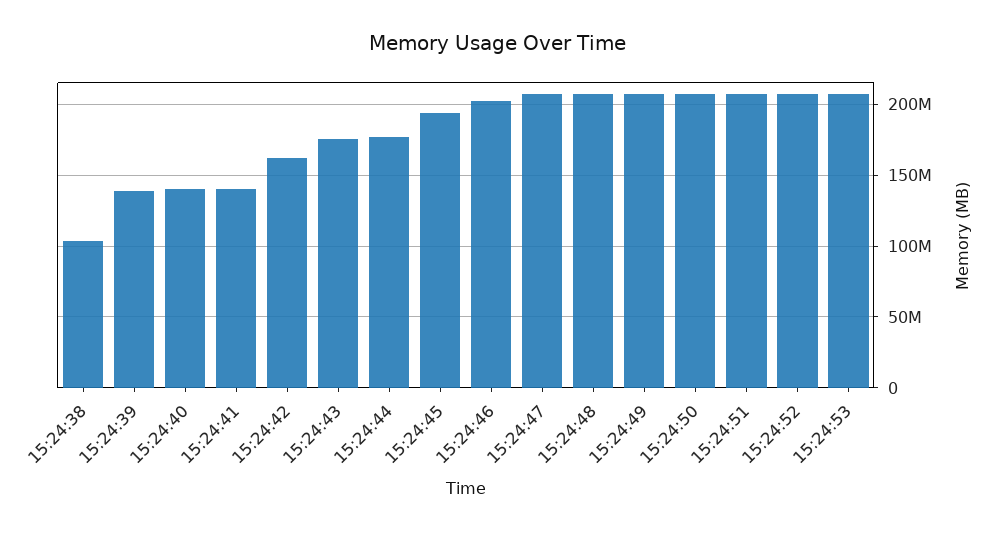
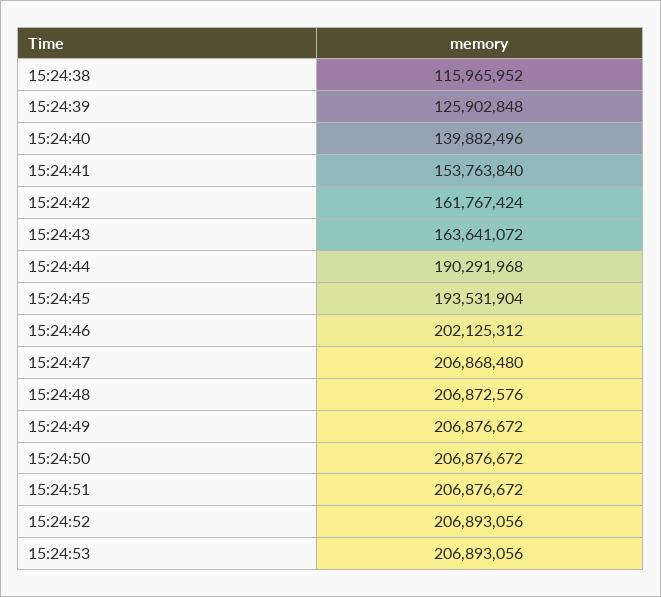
  {
-   "15:24:38": 105000000,
+   "15:24:38": 115965952,
-   "15:24:39": 140000000,
+   "15:24:39": 125902848,
    "15:24:40": 139882496,
-   "15:24:41": 140000000,
+   "15:24:41": 153763840,
    "15:24:42": 161767424,
-   "15:24:43": 175000000,
+   "15:24:43": 163641072,
-   "15:24:44": 175000000,
+   "15:24:44": 190291968,
    "15:24:45": 193531904,
    "15:24:46": 202125312,
    "15:24:47": 206868480,
    "15:24:48": 206872576,
    "15:24:49": 206876672,
    "15:24:50": 206876672,
    "15:24:51": 206876672,
    "15:24:52": 206893056,
    "15:24:53": 206893056
  }

